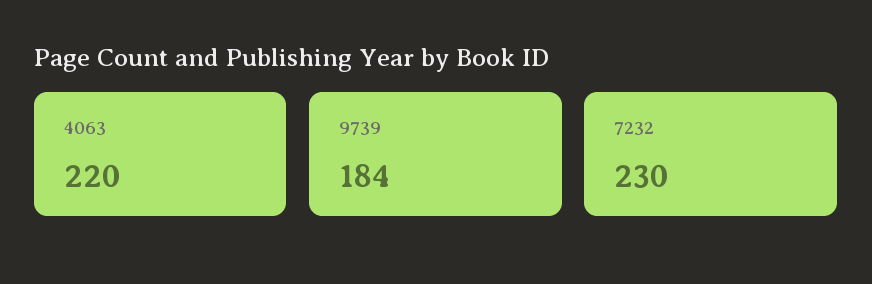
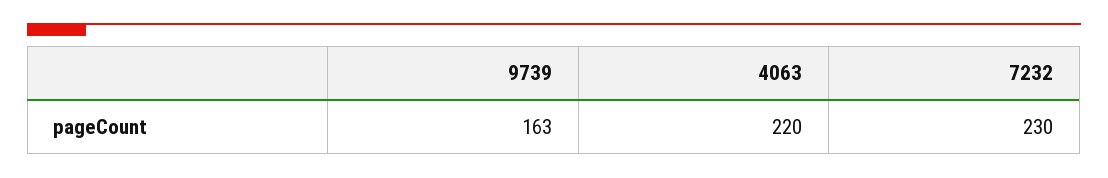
  {
    "4063": 220,
-   "9739": 184,
+   "9739": 163,
    "7232": 230
  }

